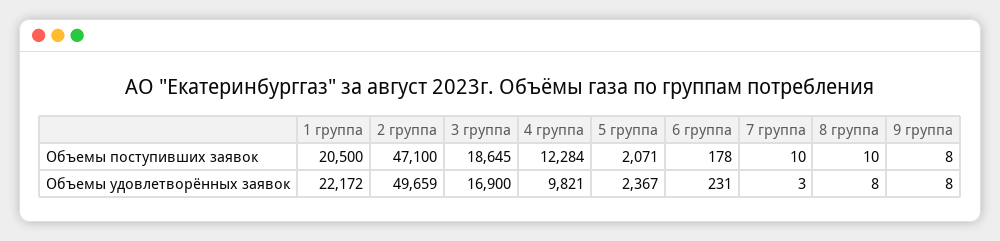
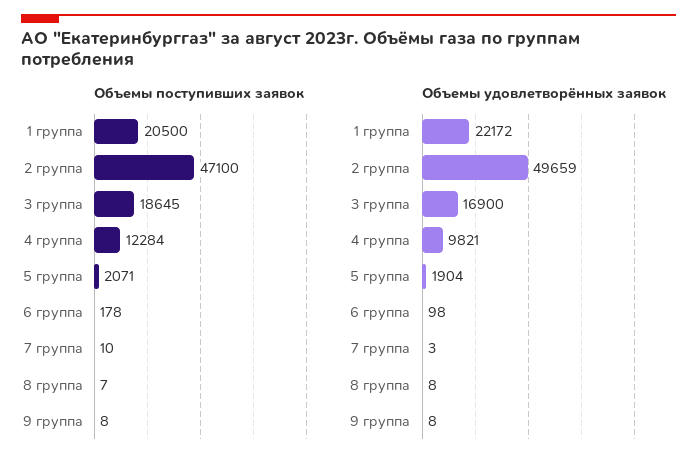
  {
    "Объемы поступивших заявок": {
      "1 группа": 20500,
      "2 группа": 47100,
      "3 группа": 18645,
      "4 группа": 12284,
      "5 группа": 2071,
      "6 группа": 178,
      "7 группа": 10,
-     "8 группа": 10,
+     "8 группа": 7,
      "9 группа": 8
    },
    "Объемы удовлетворённых заявок": {
      "1 группа": 22172,
      "2 группа": 49659,
      "3 группа": 16900,
      "4 группа": 9821,
-     "5 группа": 2367,
+     "5 группа": 1904,
-     "6 группа": 231,
+     "6 группа": 98,
      "7 группа": 3,
      "8 группа": 8,
      "9 группа": 8
    }
  }

